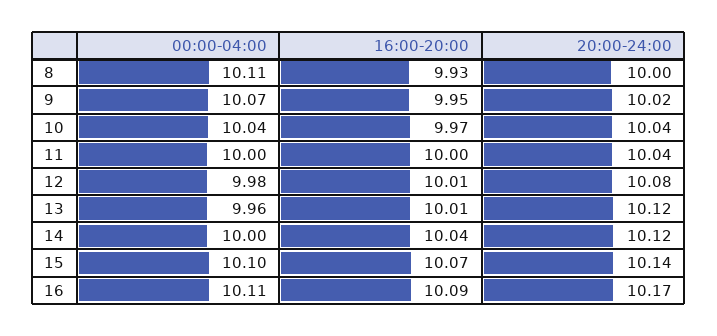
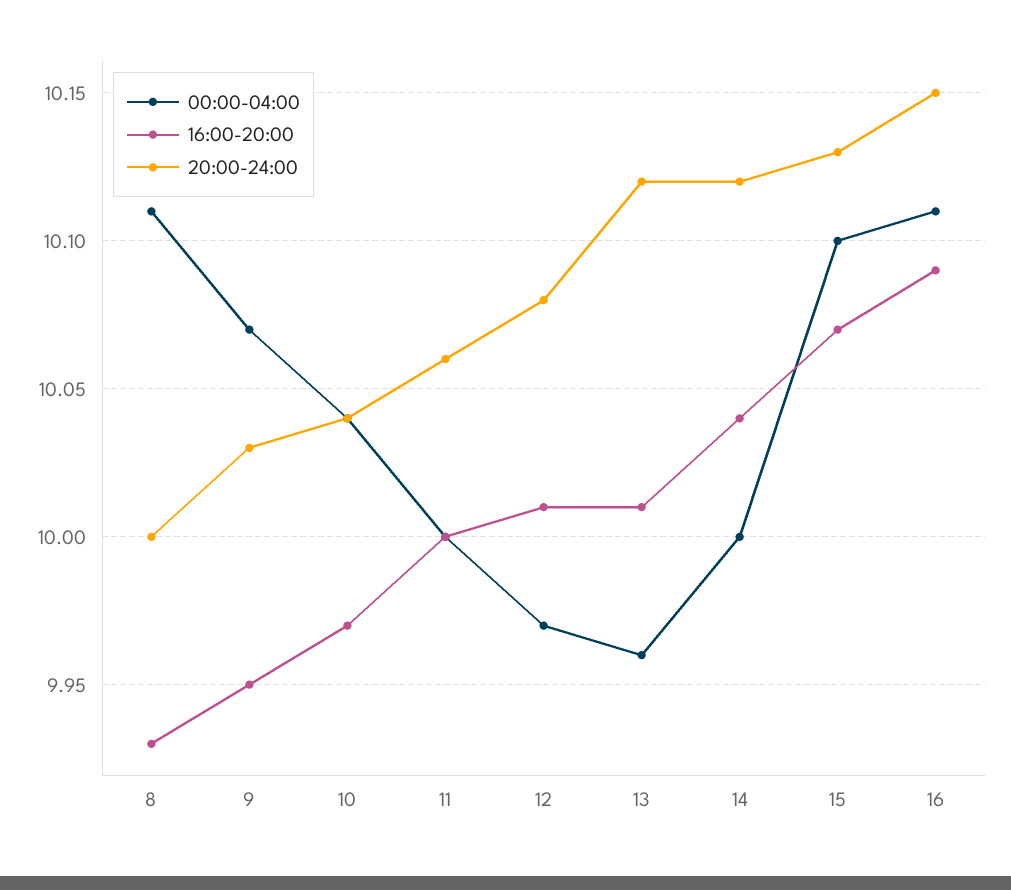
  {
    "00:00-04:00": {
      "8": 10.11,
      "9": 10.07,
      "10": 10.04,
      "11": 10,
-     "12": 9.98,
+     "12": 9.97,
      "13": 9.96,
      "14": 10,
      "15": 10.1,
      "16": 10.11
    },
    "16:00-20:00": {
      "8": 9.93,
      "9": 9.95,
      "10": 9.97,
      "11": 10,
      "12": 10.01,
      "13": 10.01,
      "14": 10.04,
      "15": 10.07,
      "16": 10.09
    },
    "20:00-24:00": {
      "8": 10,
-     "9": 10.02,
+     "9": 10.03,
      "10": 10.04,
-     "11": 10.04,
+     "11": 10.06,
      "12": 10.08,
      "13": 10.12,
      "14": 10.12,
-     "15": 10.14,
+     "15": 10.13,
-     "16": 10.17
+     "16": 10.15
    }
  }

